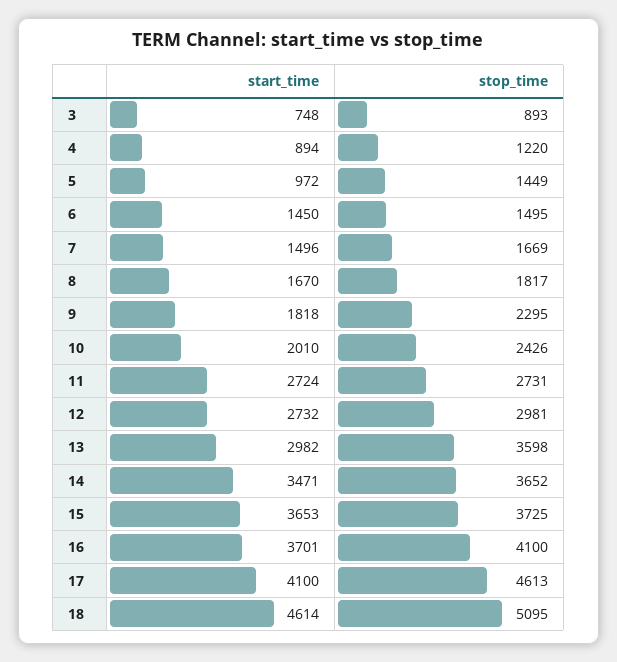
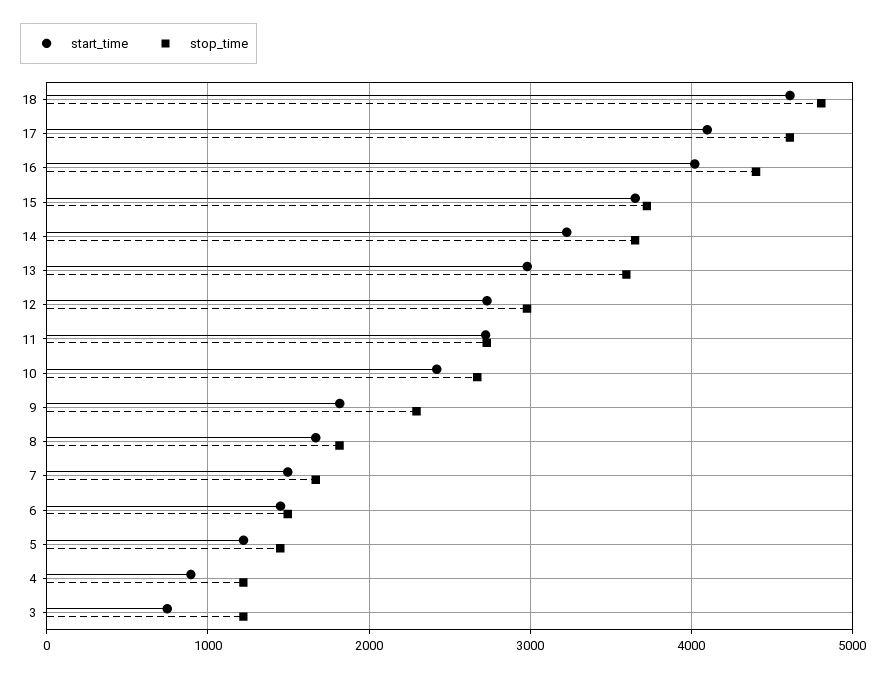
  {
    "start_time": {
      "3": 748,
      "4": 894,
-     "5": 972,
+     "5": 1200,
      "6": 1450,
      "7": 1496,
      "8": 1670,
      "9": 1818,
-     "10": 2010,
+     "10": 2400,
      "11": 2724,
      "12": 2732,
      "13": 2982,
-     "14": 3471,
+     "14": 3200,
      "15": 3653,
-     "16": 3701,
+     "16": 4000,
      "17": 4100,
      "18": 4614
    },
    "stop_time": {
-     "3": 893,
+     "3": 1200,
      "4": 1220,
      "5": 1449,
      "6": 1495,
      "7": 1669,
      "8": 1817,
      "9": 2295,
-     "10": 2426,
+     "10": 2700,
      "11": 2731,
      "12": 2981,
      "13": 3598,
      "14": 3652,
      "15": 3725,
-     "16": 4100,
+     "16": 4400,
      "17": 4613,
-     "18": 5095
+     "18": 4800
    }
  }

